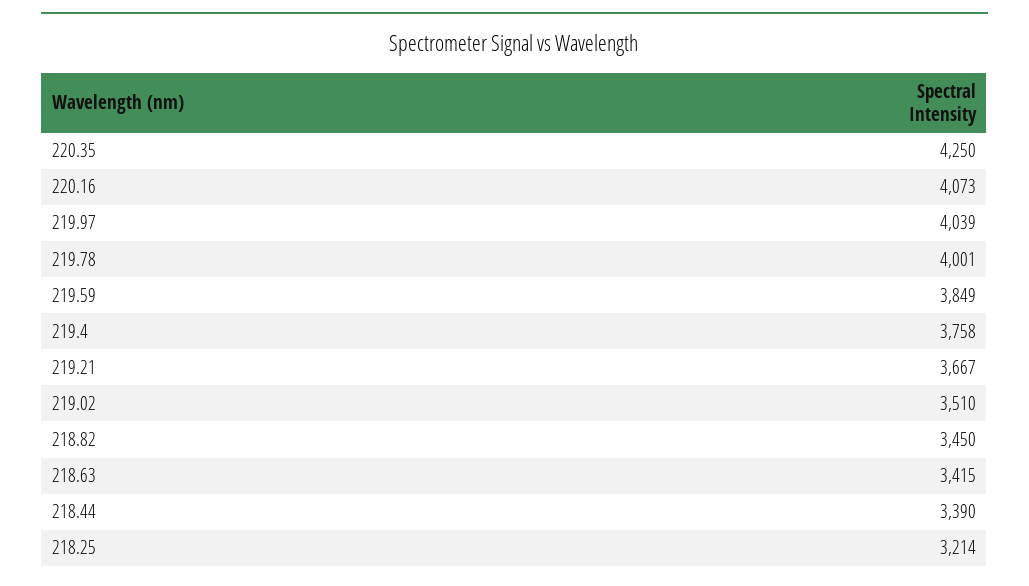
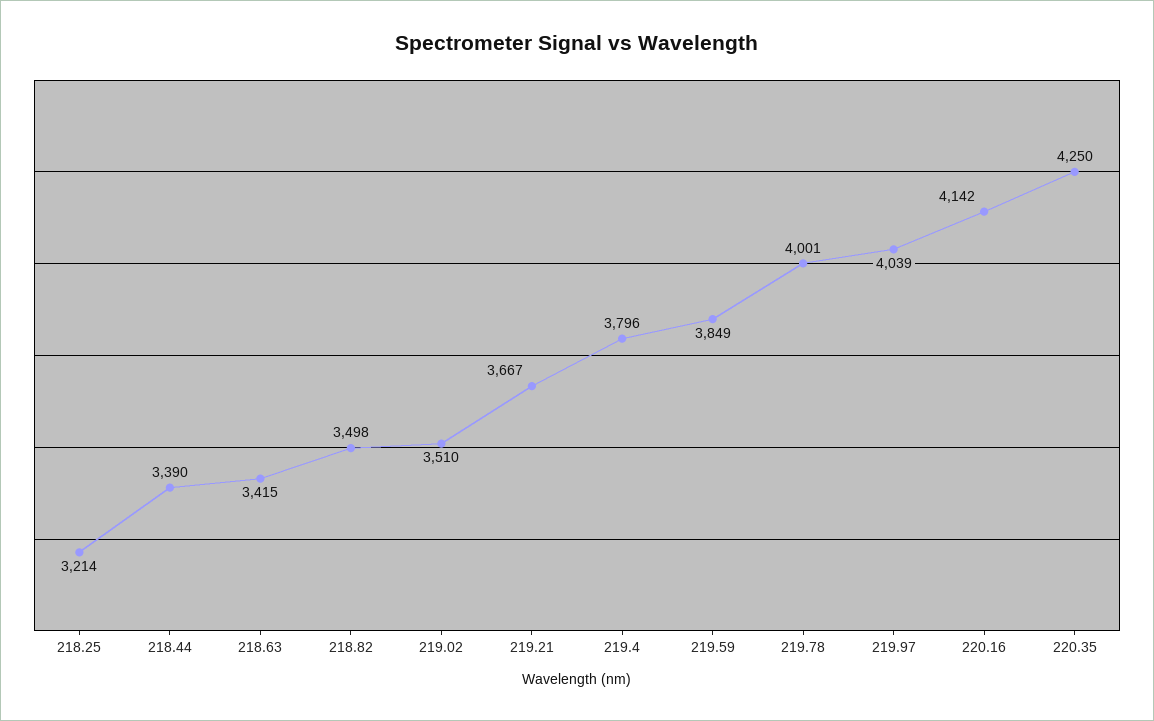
  {
    "220.35": 4250,
-   "220.16": 4073,
+   "220.16": 4142,
    "219.97": 4039,
    "219.78": 4001,
    "219.59": 3849,
-   "219.4": 3758,
+   "219.4": 3796,
    "219.21": 3667,
    "219.02": 3510,
-   "218.82": 3450,
+   "218.82": 3498,
    "218.63": 3415,
    "218.44": 3390,
    "218.25": 3214
  }

